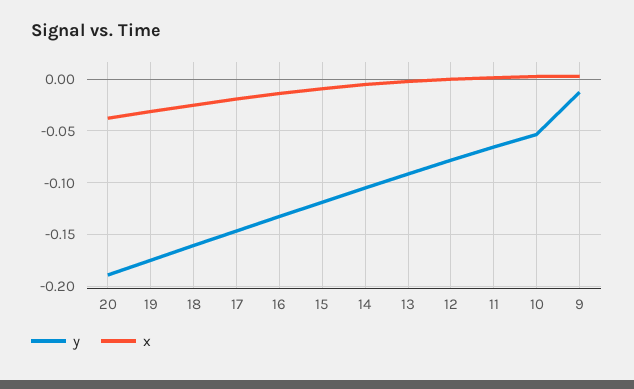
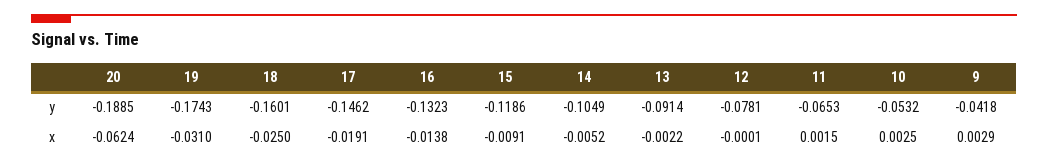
  {
    "y": {
      "20": -0.1885,
      "19": -0.1743,
      "18": -0.1601,
      "17": -0.1462,
      "16": -0.1323,
      "15": -0.1186,
      "14": -0.1049,
      "13": -0.0914,
      "12": -0.0781,
      "11": -0.0653,
      "10": -0.0532,
-     "9": -0.01
+     "9": -0.0418
    },
    "x": {
-     "20": -0.04,
+     "20": -0.0624,
      "19": -0.031,
      "18": -0.025,
      "17": -0.0191,
      "16": -0.0138,
      "15": -0.0091,
      "14": -0.0052,
      "13": -0.0022,
      "12": -0.0001,
      "11": 0.0015,
      "10": 0.0025,
      "9": 0.0029
    }
  }

